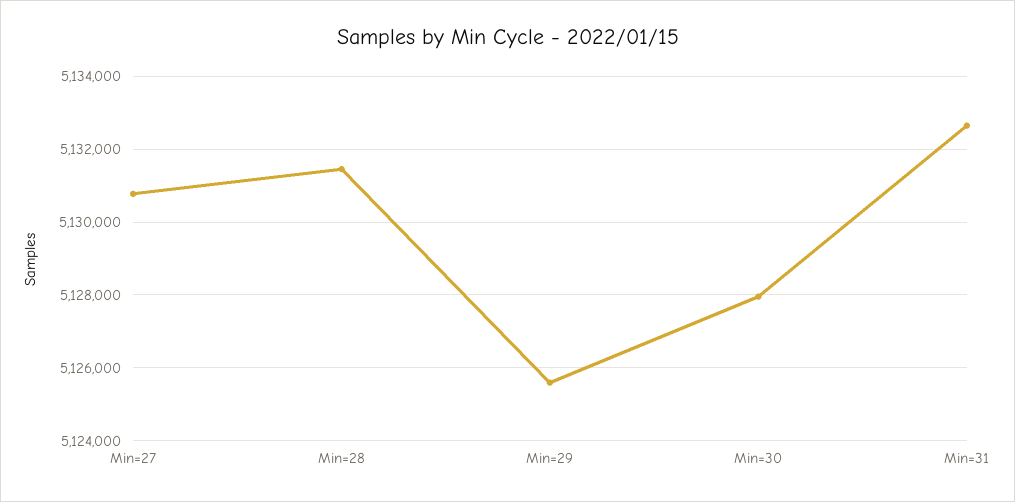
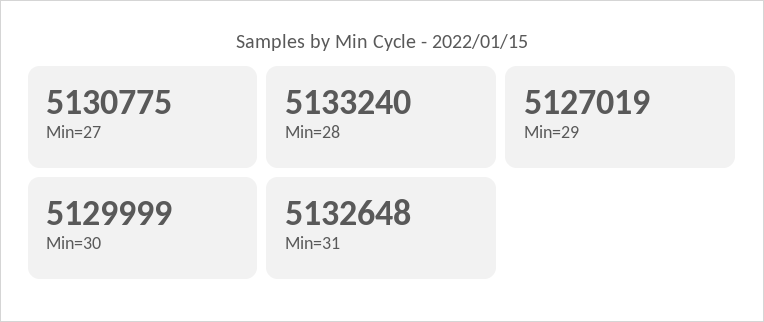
  {
    "Min=27": 5130775,
-   "Min=28": 5131400,
+   "Min=28": 5133240,
-   "Min=29": 5125600,
+   "Min=29": 5127019,
-   "Min=30": 5128000,
+   "Min=30": 5129999,
    "Min=31": 5132648
  }

